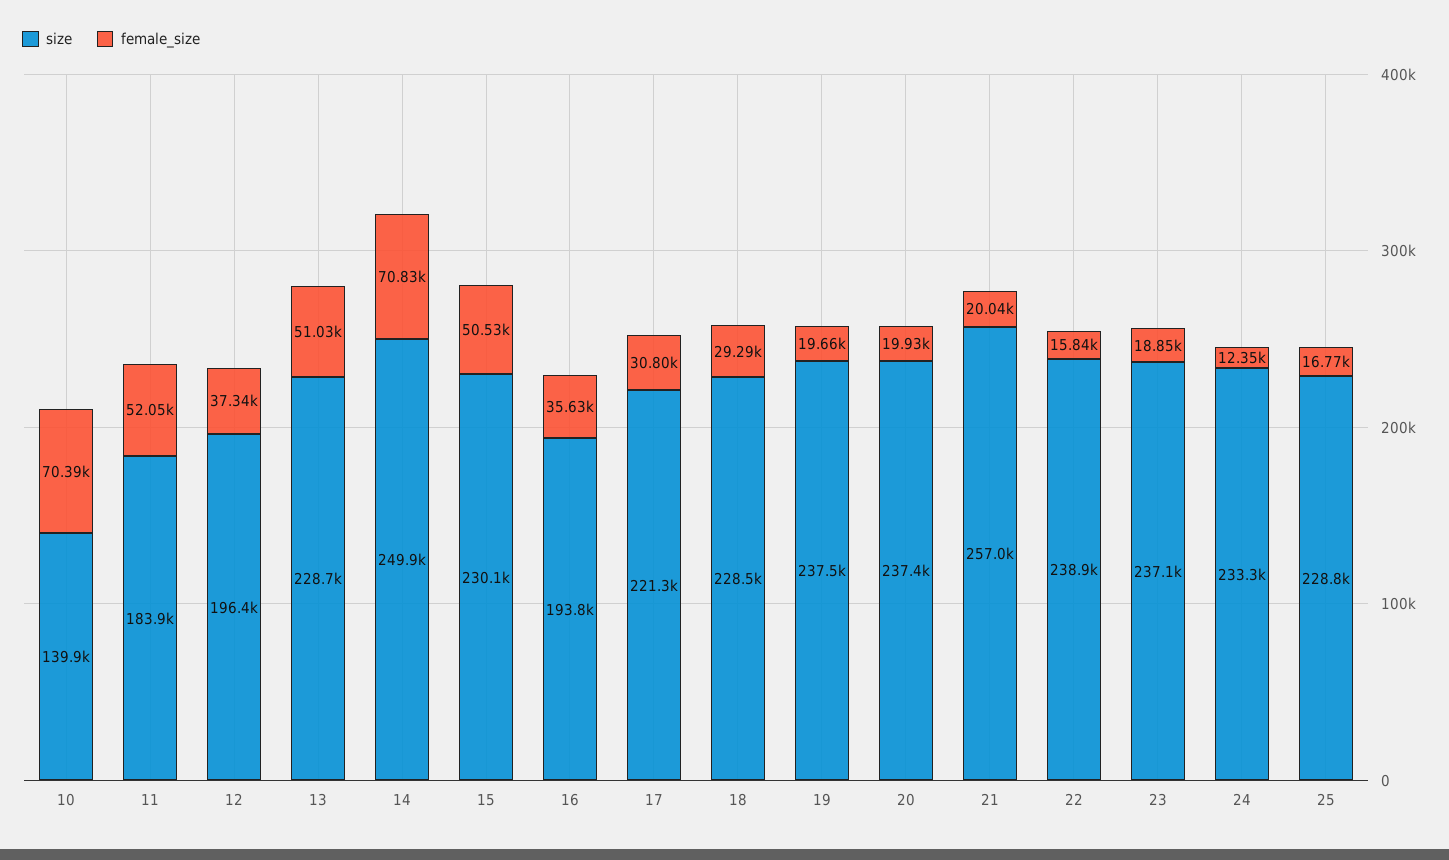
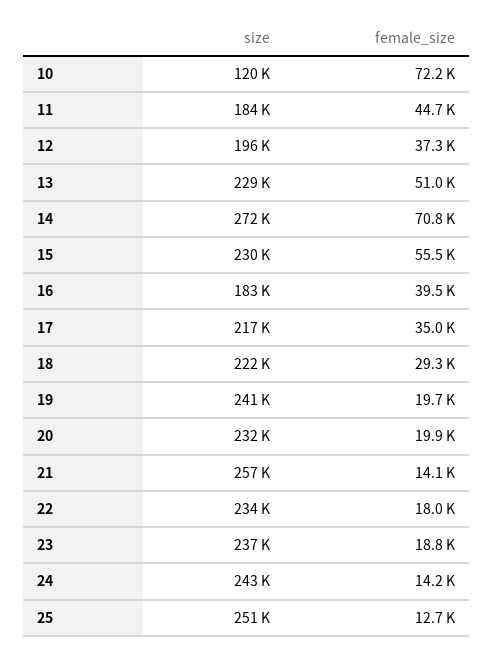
  {
    "size": {
-     "10": 139900,
+     "10": 120000,
      "11": 183900,
      "12": 196400,
      "13": 228700,
-     "14": 249900,
+     "14": 272000,
      "15": 230100,
-     "16": 193800,
+     "16": 183000,
-     "17": 221300,
+     "17": 217000,
-     "18": 228500,
+     "18": 222000,
-     "19": 237500,
+     "19": 241000,
-     "20": 237400,
+     "20": 232000,
      "21": 257000,
-     "22": 238900,
+     "22": 234000,
      "23": 237100,
-     "24": 233300,
+     "24": 243000,
-     "25": 228800
+     "25": 251000
    },
    "female_size": {
-     "10": 70390,
+     "10": 72200,
-     "11": 52050,
+     "11": 44700,
      "12": 37340,
      "13": 51030,
      "14": 70830,
-     "15": 50530,
+     "15": 55500,
-     "16": 35630,
+     "16": 39500,
-     "17": 30800,
+     "17": 35000,
      "18": 29290,
      "19": 19660,
      "20": 19930,
-     "21": 20040,
+     "21": 14100,
-     "22": 15840,
+     "22": 18000,
      "23": 18850,
-     "24": 12350,
+     "24": 14200,
-     "25": 16770
+     "25": 12700
    }
  }

